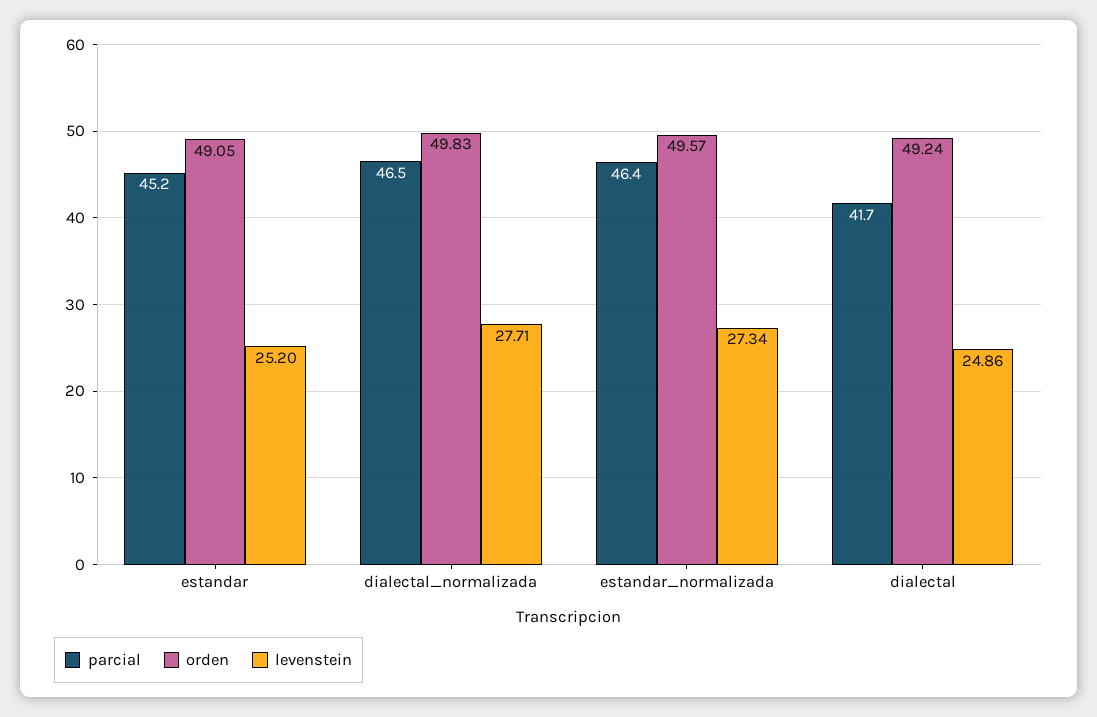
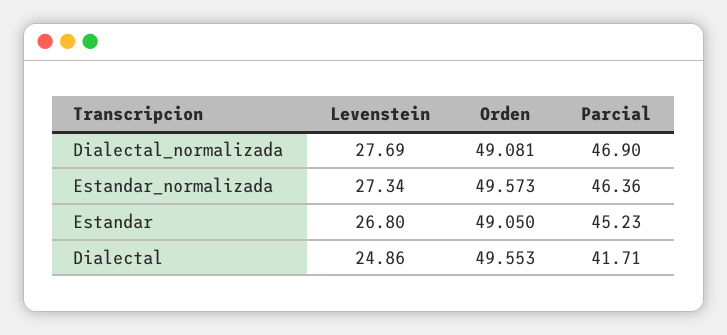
  {
    "parcial": {
      "estandar": 45.23,
-     "dialectal_normalizada": 46.5,
+     "dialectal_normalizada": 46.9,
      "estandar_normalizada": 46.36,
      "dialectal": 41.71
    },
    "orden": {
      "estandar": 49.05,
-     "dialectal_normalizada": 49.83,
+     "dialectal_normalizada": 49.081,
      "estandar_normalizada": 49.573,
-     "dialectal": 49.24
+     "dialectal": 49.553
    },
    "levenstein": {
-     "estandar": 25.2,
+     "estandar": 26.8,
-     "dialectal_normalizada": 27.71,
+     "dialectal_normalizada": 27.69,
      "estandar_normalizada": 27.34,
      "dialectal": 24.86
    }
  }

